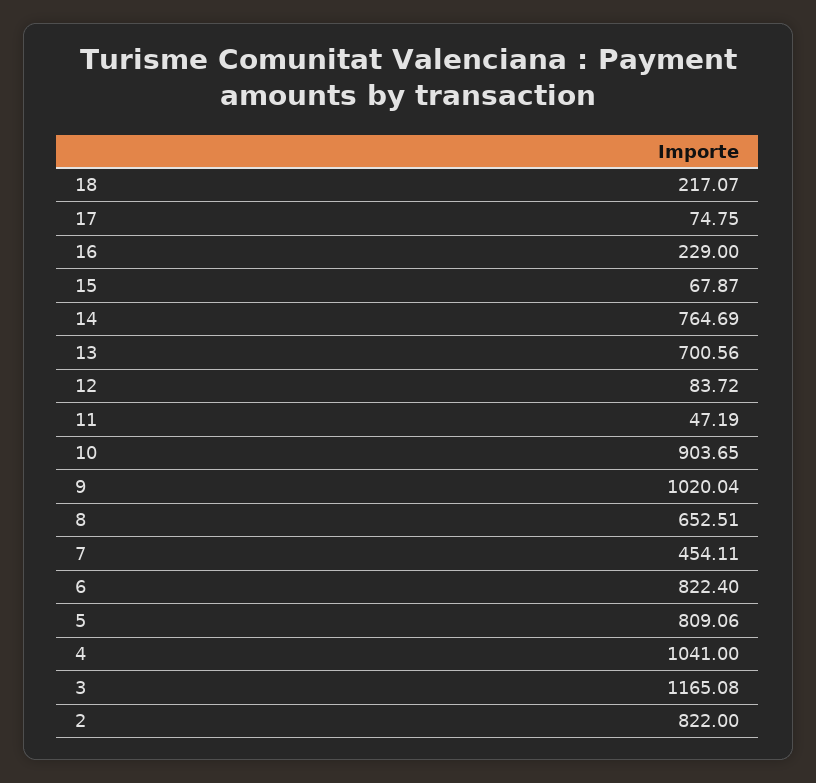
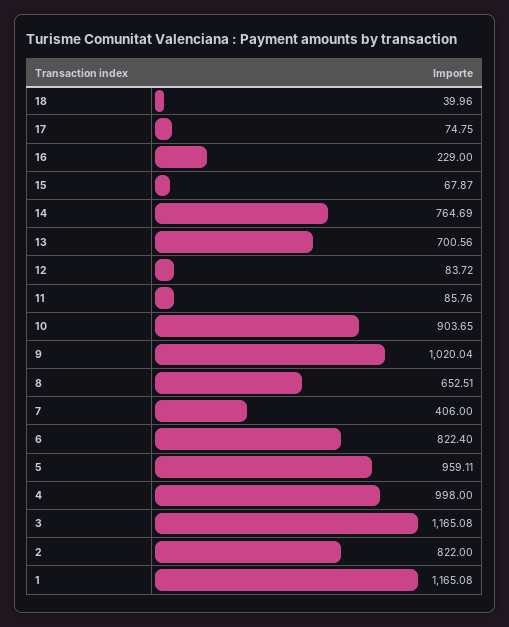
  {
-   "18": 217.07,
+   "18": 39.96,
    "17": 74.75,
    "16": 229,
    "15": 67.87,
    "14": 764.69,
    "13": 700.56,
    "12": 83.72,
-   "11": 47.19,
+   "11": 85.76,
    "10": 903.65,
    "9": 1020.04,
    "8": 652.51,
-   "7": 454.11,
+   "7": 406,
    "6": 822.4,
-   "5": 809.06,
+   "5": 959.11,
-   "4": 1041,
+   "4": 998,
    "3": 1165.08,
-   "2": 822
+   "2": 822,
+   "1": 1165.08
  }

